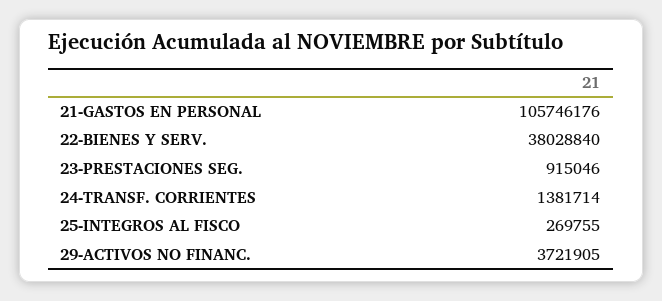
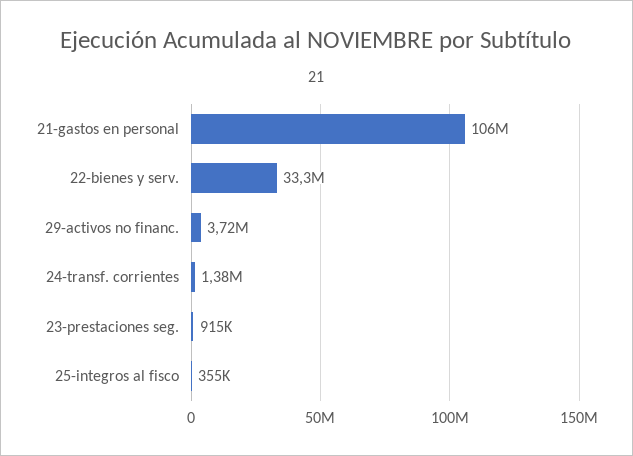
  {
    "21-GASTOS EN PERSONAL": 105746176,
-   "22-BIENES Y SERV.": 38028840,
+   "22-BIENES Y SERV.": 33300000,
    "23-PRESTACIONES SEG.": 915046,
    "24-TRANSF. CORRIENTES": 1381714,
-   "25-INTEGROS AL FISCO": 269755,
+   "25-INTEGROS AL FISCO": 355000,
    "29-ACTIVOS NO FINANC.": 3721905
  }

